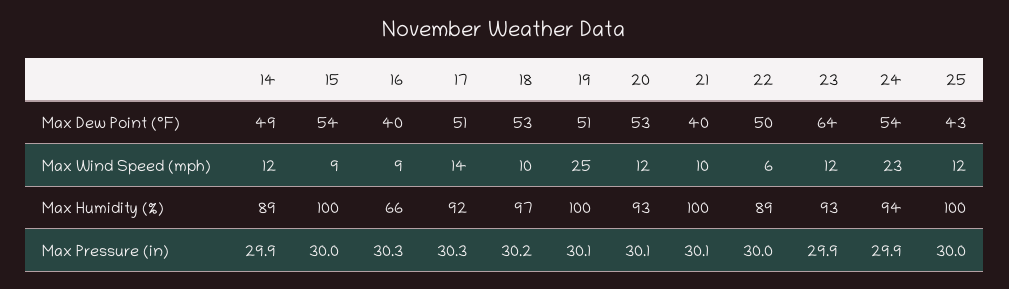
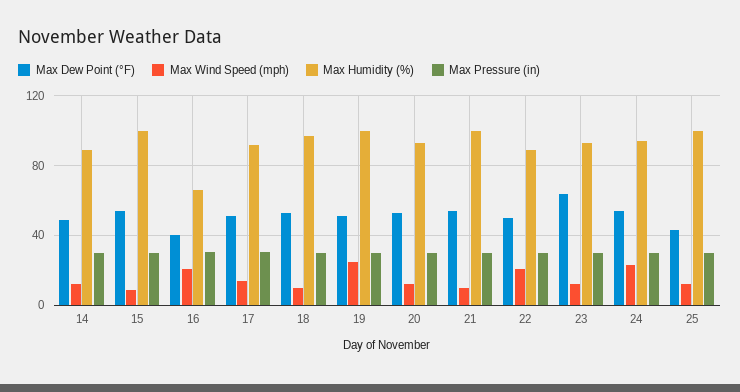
  {
    "Max Dew Point (°F)": {
      "14": 49,
      "15": 54,
      "16": 40,
      "17": 51,
      "18": 53,
      "19": 51,
      "20": 53,
-     "21": 40,
+     "21": 55,
      "22": 50,
      "23": 64,
      "24": 54,
      "25": 43
    },
    "Max Wind Speed (mph)": {
      "14": 12,
      "15": 9,
-     "16": 9,
+     "16": 20,
      "17": 14,
      "18": 10,
      "19": 25,
      "20": 12,
      "21": 10,
-     "22": 6,
+     "22": 20,
      "23": 12,
      "24": 23,
      "25": 12
    },
    "Max Humidity (%)": {
      "14": 89,
      "15": 100,
      "16": 66,
      "17": 92,
      "18": 97,
      "19": 100,
      "20": 93,
      "21": 100,
      "22": 89,
      "23": 93,
      "24": 94,
      "25": 100
    },
    "Max Pressure (in)": {
      "14": 29.9,
      "15": 30,
      "16": 30.3,
      "17": 30.3,
      "18": 30.2,
      "19": 30.1,
      "20": 30.1,
      "21": 30.1,
      "22": 30,
      "23": 29.9,
      "24": 29.9,
      "25": 30
    }
  }

